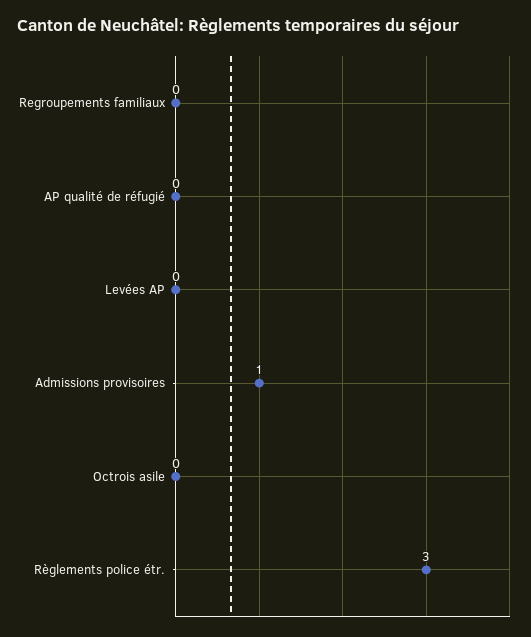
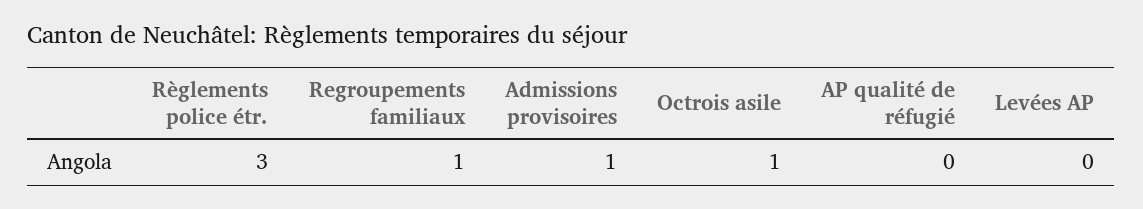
  {
-   "Regroupements familiaux": 0,
+   "Regroupements familiaux": 1,
    "AP qualité de réfugié": 0,
    "Levées AP": 0,
    "Admissions provisoires": 1,
-   "Octrois asile": 0,
+   "Octrois asile": 1,
    "Règlements police étr.": 3
  }

